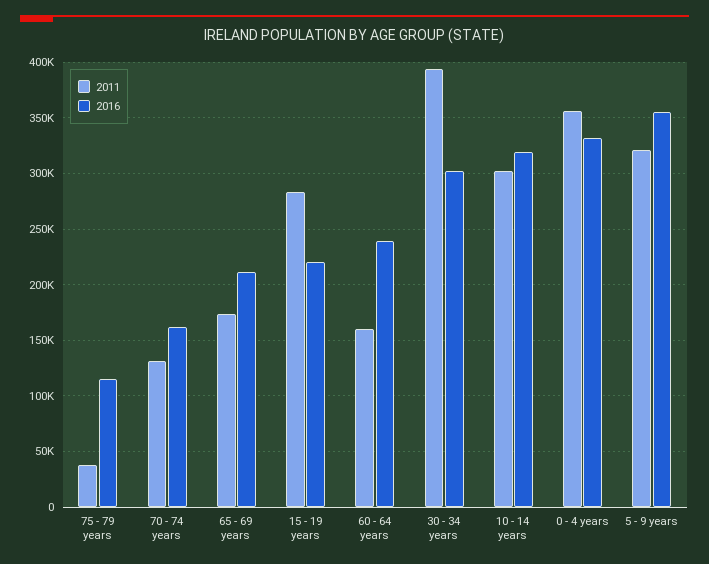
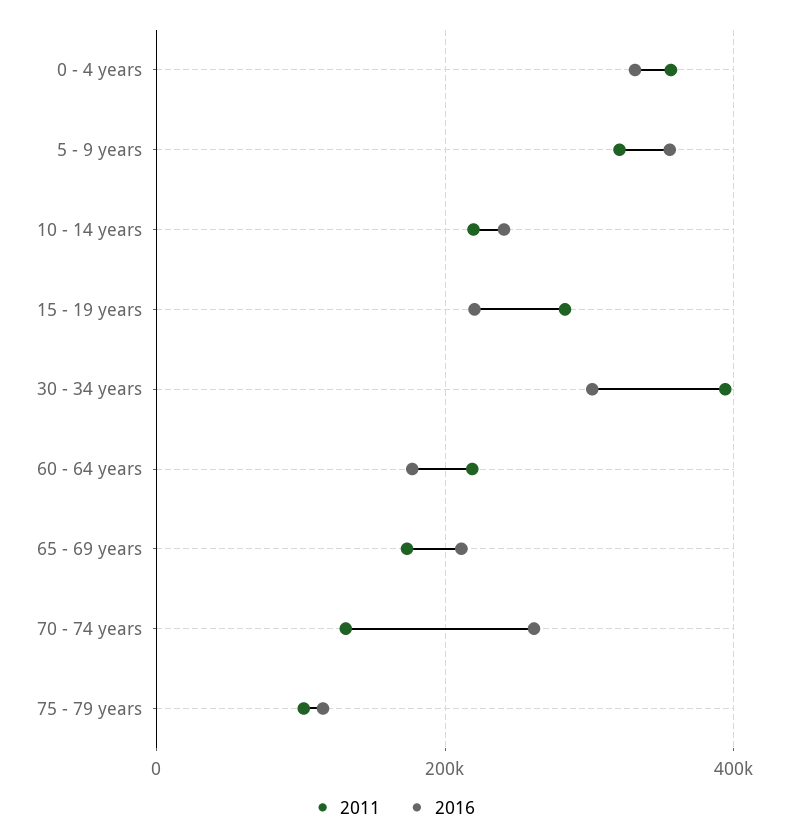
  {
    "2011": {
-     "75 - 79 years": 40000,
+     "75 - 79 years": 100000,
      "70 - 74 years": 130000,
      "65 - 69 years": 170000,
      "15 - 19 years": 280000,
-     "60 - 64 years": 160000,
+     "60 - 64 years": 220000,
      "30 - 34 years": 390000,
-     "10 - 14 years": 300000,
+     "10 - 14 years": 220000,
      "0 - 4 years": 360000,
      "5 - 9 years": 320000
    },
    "2016": {
      "75 - 79 years": 120000,
-     "70 - 74 years": 160000,
+     "70 - 74 years": 260000,
      "65 - 69 years": 210000,
      "15 - 19 years": 220000,
-     "60 - 64 years": 240000,
+     "60 - 64 years": 180000,
      "30 - 34 years": 300000,
-     "10 - 14 years": 320000,
+     "10 - 14 years": 240000,
      "0 - 4 years": 330000,
      "5 - 9 years": 360000
    }
  }

